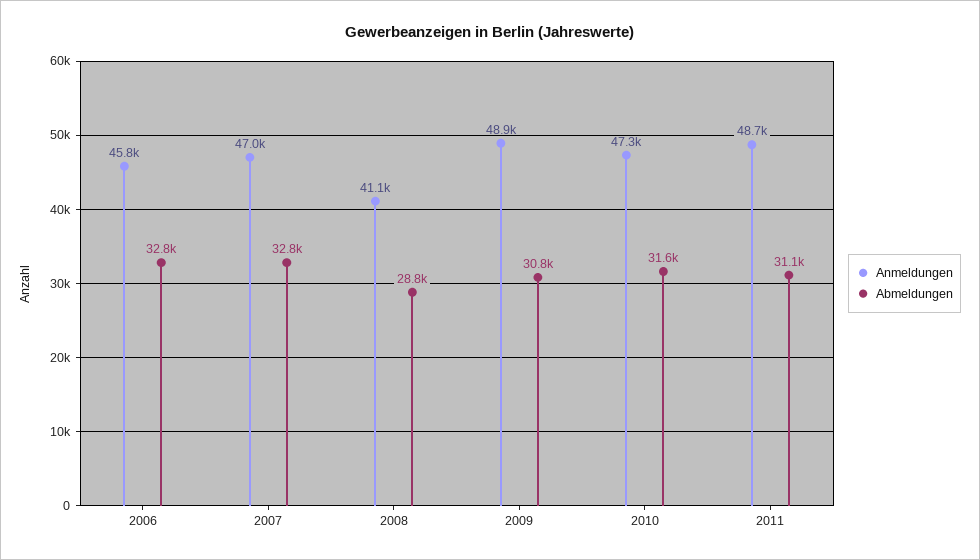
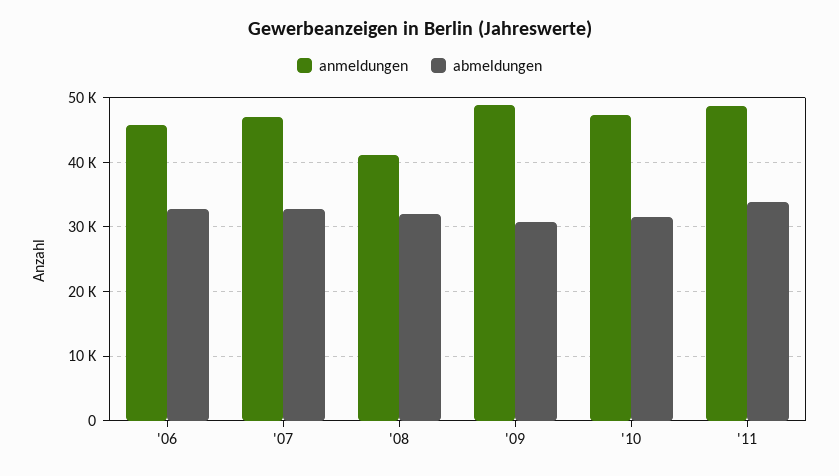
  {
    "Anmeldungen": {
      "2006": 45800,
      "2007": 47000,
      "2008": 41100,
      "2009": 48900,
      "2010": 47300,
      "2011": 48700
    },
    "Abmeldungen": {
      "2006": 32800,
      "2007": 32800,
-     "2008": 28800,
+     "2008": 32000,
      "2009": 30800,
      "2010": 31600,
-     "2011": 31100
+     "2011": 34000
    }
  }

